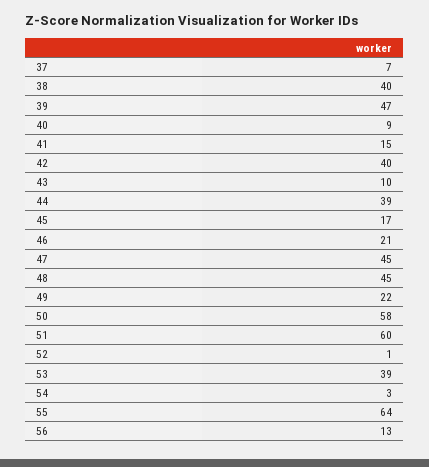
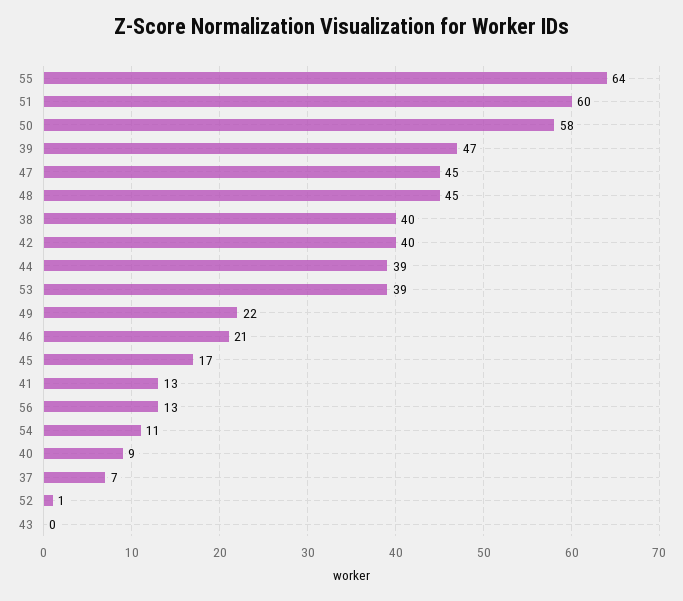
  {
    "37": 7,
    "38": 40,
    "39": 47,
    "40": 9,
-   "41": 15,
+   "41": 13,
    "42": 40,
-   "43": 10,
+   "43": 0,
    "44": 39,
    "45": 17,
    "46": 21,
    "47": 45,
    "48": 45,
    "49": 22,
    "50": 58,
    "51": 60,
    "52": 1,
    "53": 39,
-   "54": 3,
+   "54": 11,
    "55": 64,
    "56": 13
  }

